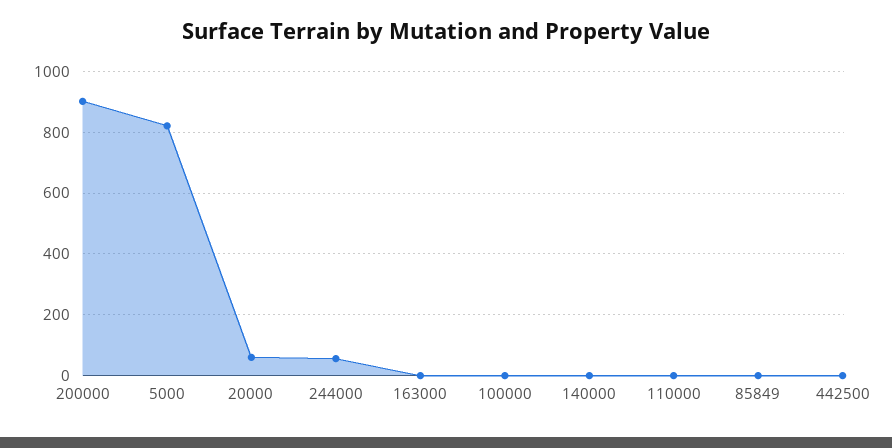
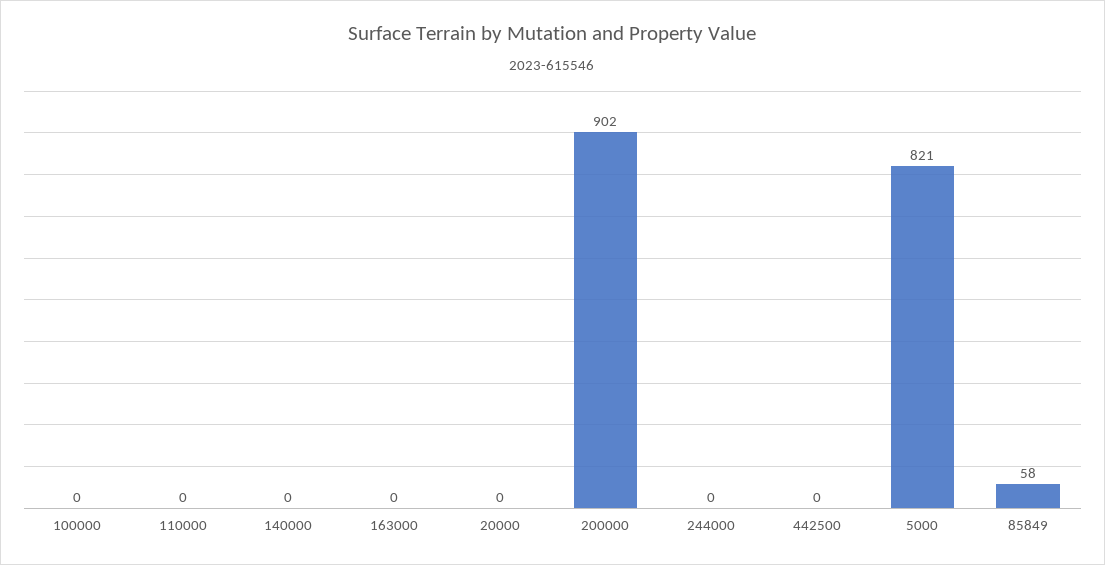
  {
    "200000": 902,
    "5000": 821,
-   "20000": 60,
+   "20000": 0,
-   "244000": 60,
+   "244000": 0,
    "163000": 0,
    "100000": 0,
    "140000": 0,
    "110000": 0,
-   "85849": 0,
+   "85849": 58,
    "442500": 0
  }

